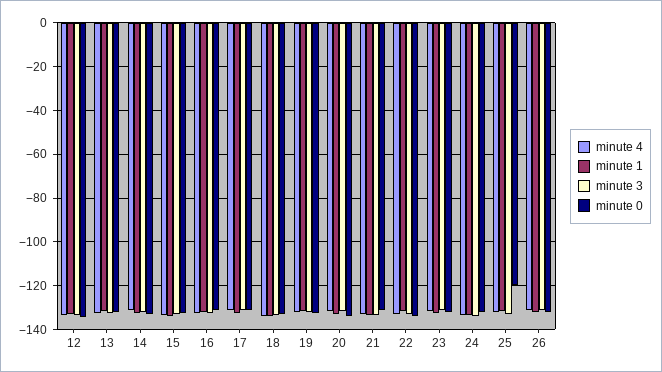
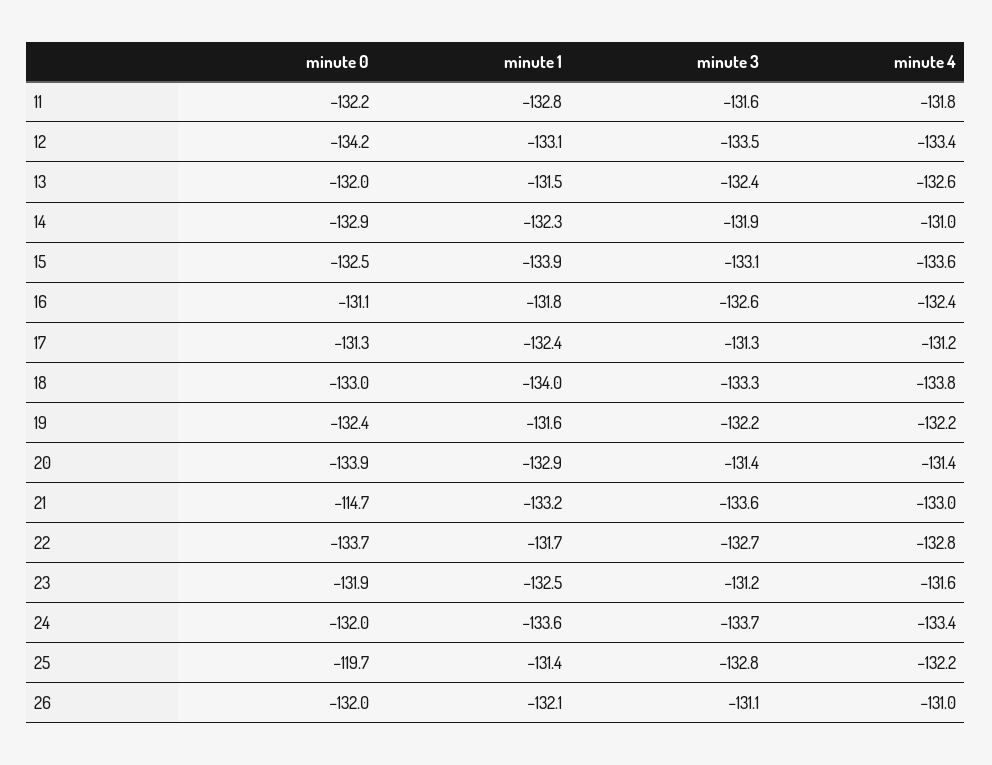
  {
    "minute 4": {
      "12": -133.4,
      "13": -132.6,
      "14": -131,
      "15": -133.6,
      "16": -132.4,
      "17": -131.2,
      "18": -133.8,
      "19": -132.2,
      "20": -131.4,
      "21": -133,
      "22": -132.8,
      "23": -131.6,
      "24": -133.4,
      "25": -132.2,
-     "26": -131
+     "26": -131,
+     "11": -131.8
    },
    "minute 1": {
      "12": -133.1,
      "13": -131.5,
      "14": -132.3,
      "15": -133.9,
      "16": -131.8,
      "17": -132.4,
      "18": -134,
      "19": -131.6,
      "20": -132.9,
      "21": -133.2,
      "22": -131.7,
      "23": -132.5,
      "24": -133.6,
      "25": -131.4,
-     "26": -132.1
+     "26": -132.1,
+     "11": -132.8
    },
    "minute 3": {
      "12": -133.5,
      "13": -132.4,
      "14": -131.9,
      "15": -133.1,
      "16": -132.6,
      "17": -131.3,
      "18": -133.3,
      "19": -132.2,
      "20": -131.4,
      "21": -133.6,
      "22": -132.7,
      "23": -131.2,
      "24": -133.7,
      "25": -132.8,
-     "26": -131.1
+     "26": -131.1,
+     "11": -131.6
    },
    "minute 0": {
      "12": -134.2,
      "13": -132,
      "14": -132.9,
      "15": -132.5,
      "16": -131.1,
      "17": -131.3,
      "18": -133,
      "19": -132.4,
      "20": -133.9,
-     "21": -130,
+     "21": -114.7,
      "22": -133.7,
      "23": -131.9,
      "24": -132,
      "25": -119.7,
-     "26": -132
+     "26": -132,
+     "11": -132.2
    }
  }

